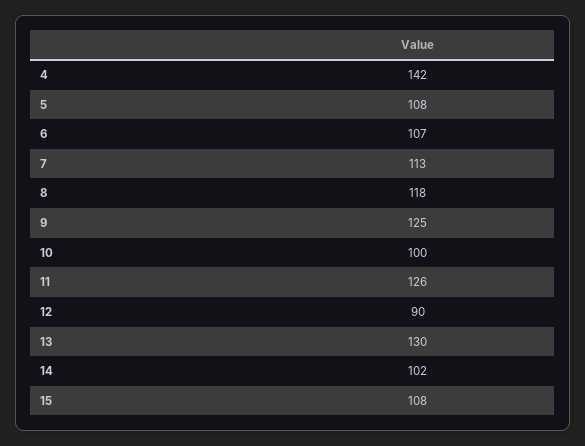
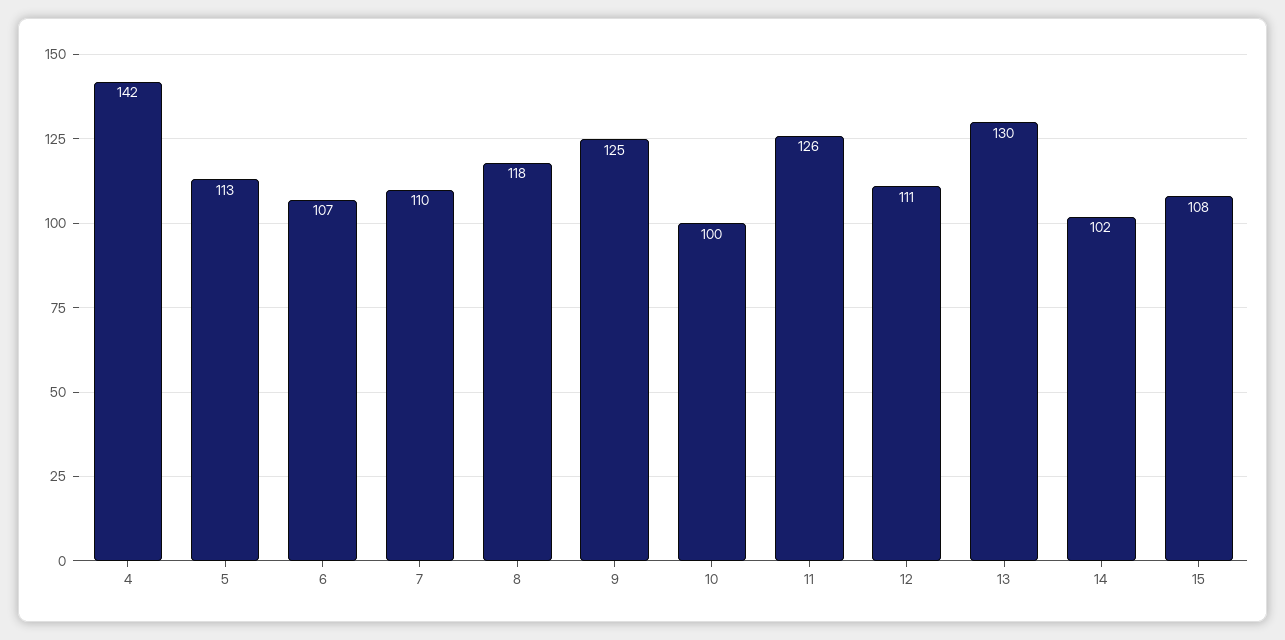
  {
    "4": 142,
-   "5": 108,
+   "5": 113,
    "6": 107,
-   "7": 113,
+   "7": 110,
    "8": 118,
    "9": 125,
    "10": 100,
    "11": 126,
-   "12": 90,
+   "12": 111,
    "13": 130,
    "14": 102,
    "15": 108
  }

